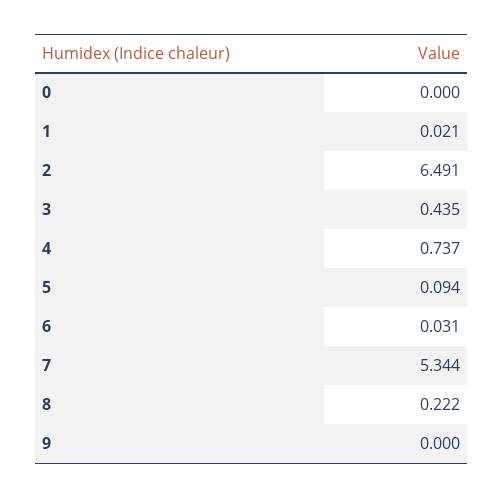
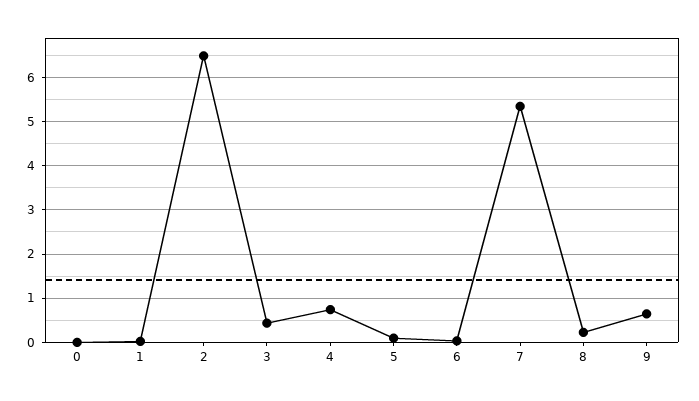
  {
    "0": 0,
    "1": 0.021,
    "2": 6.491,
    "3": 0.435,
    "4": 0.737,
    "5": 0.094,
    "6": 0.031,
    "7": 5.344,
    "8": 0.222,
-   "9": 0
+   "9": 0.6
  }

